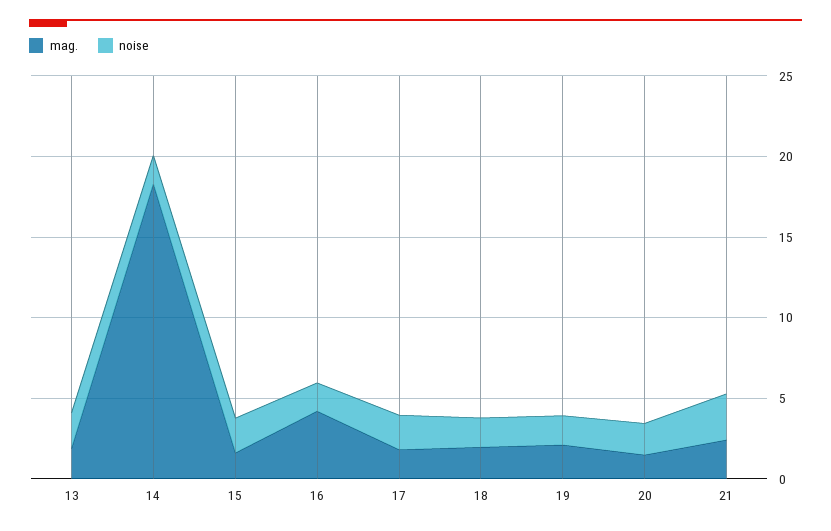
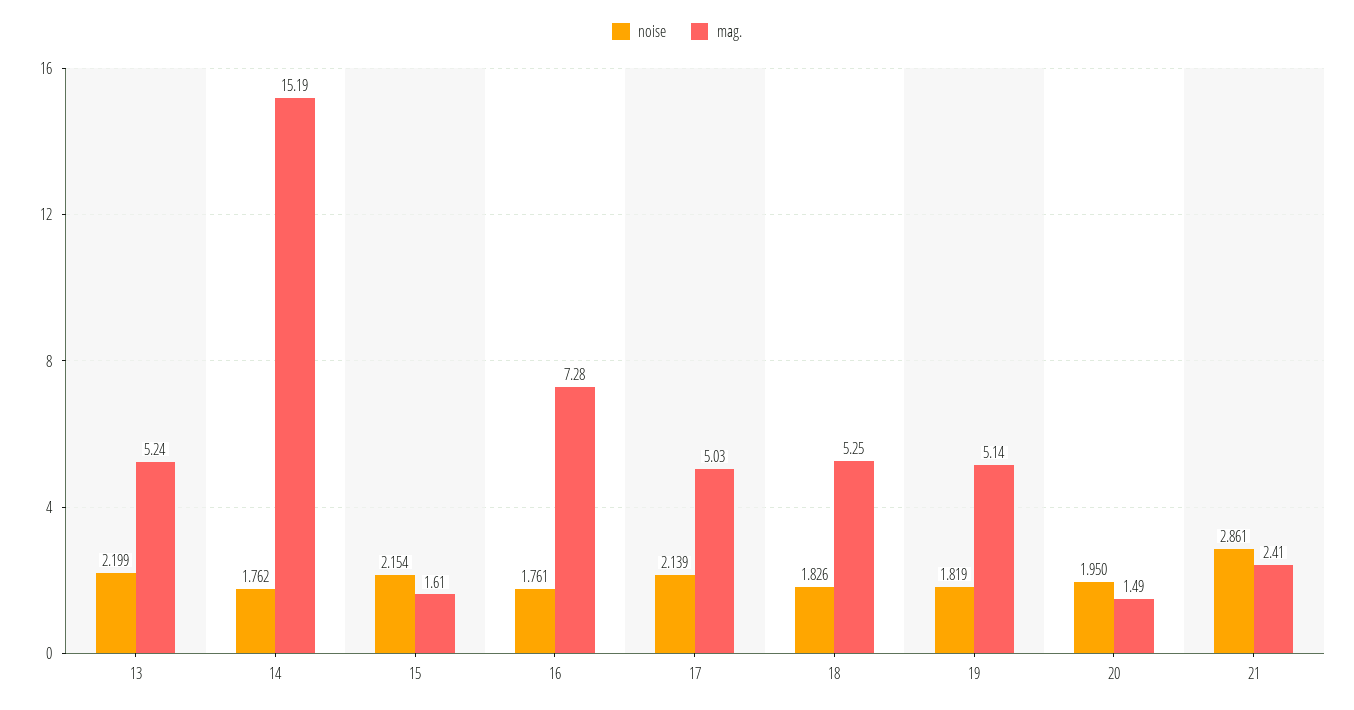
  {
    "mag.": {
-     "13": 2,
+     "13": 5.24,
-     "14": 18,
+     "14": 15.19,
      "15": 1.61,
-     "16": 4,
+     "16": 7.28,
-     "17": 2,
+     "17": 5.03,
-     "18": 2,
+     "18": 5.25,
-     "19": 2,
+     "19": 5.14,
      "20": 1.49,
      "21": 2.41
    },
    "noise": {
      "13": 2.199,
      "14": 1.762,
      "15": 2.154,
      "16": 1.761,
      "17": 2.139,
      "18": 1.826,
      "19": 1.819,
      "20": 1.95,
      "21": 2.861
    }
  }

